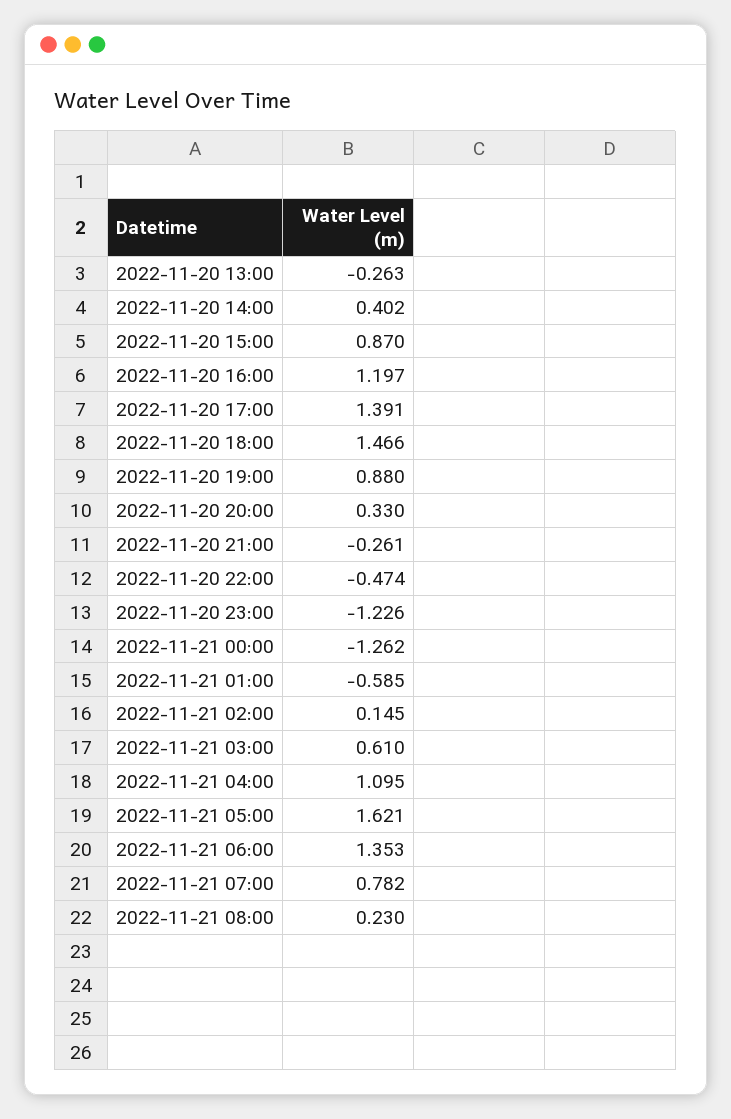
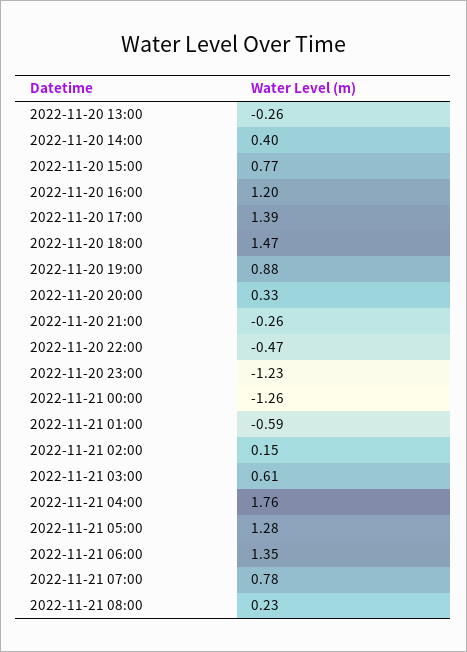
  {
    "2022-11-20 13:00": -0.263,
    "2022-11-20 14:00": 0.402,
-   "2022-11-20 15:00": 0.87,
+   "2022-11-20 15:00": 0.77,
    "2022-11-20 16:00": 1.197,
    "2022-11-20 17:00": 1.391,
    "2022-11-20 18:00": 1.466,
    "2022-11-20 19:00": 0.88,
    "2022-11-20 20:00": 0.33,
    "2022-11-20 21:00": -0.261,
    "2022-11-20 22:00": -0.474,
    "2022-11-20 23:00": -1.226,
    "2022-11-21 00:00": -1.262,
    "2022-11-21 01:00": -0.585,
    "2022-11-21 02:00": 0.145,
    "2022-11-21 03:00": 0.61,
-   "2022-11-21 04:00": 1.095,
+   "2022-11-21 04:00": 1.76,
-   "2022-11-21 05:00": 1.621,
+   "2022-11-21 05:00": 1.28,
    "2022-11-21 06:00": 1.353,
    "2022-11-21 07:00": 0.782,
    "2022-11-21 08:00": 0.23
  }

